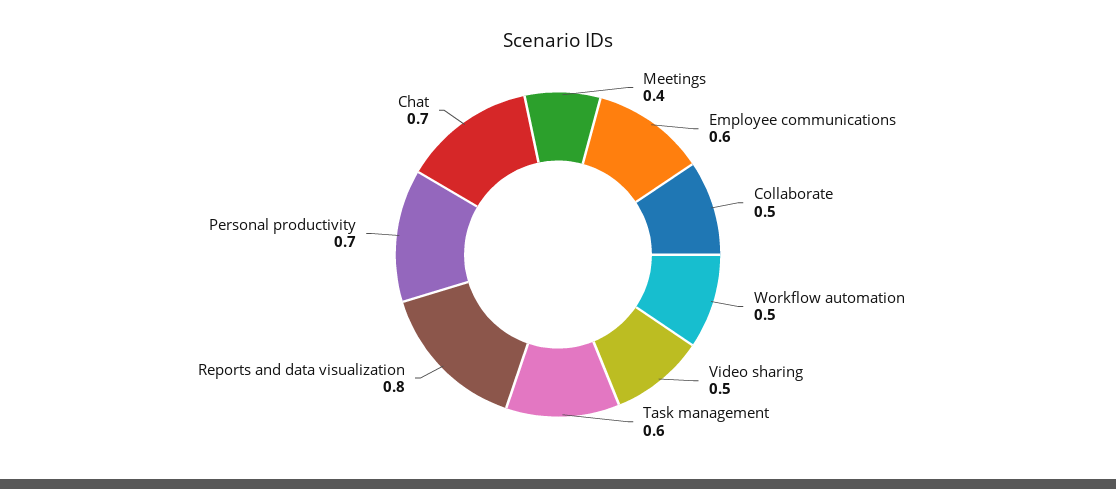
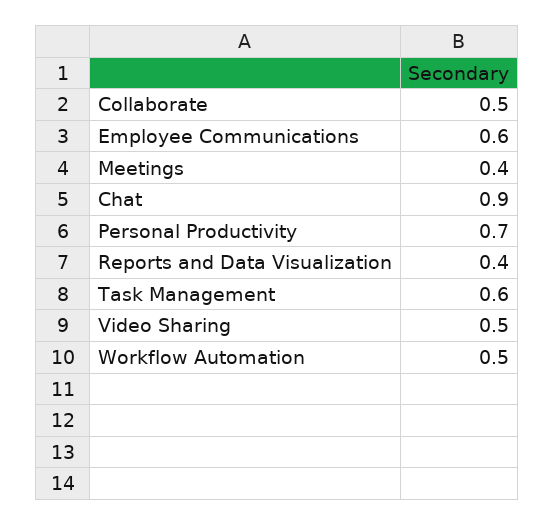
  {
    "Meetings": 0.4,
    "Employee communications": 0.6,
    "Collaborate": 0.5,
    "Workflow automation": 0.5,
    "Video sharing": 0.5,
    "Task management": 0.6,
-   "Reports and data visualization": 0.8,
+   "Reports and data visualization": 0.4,
    "Personal productivity": 0.7,
-   "Chat": 0.7
+   "Chat": 0.9
  }

